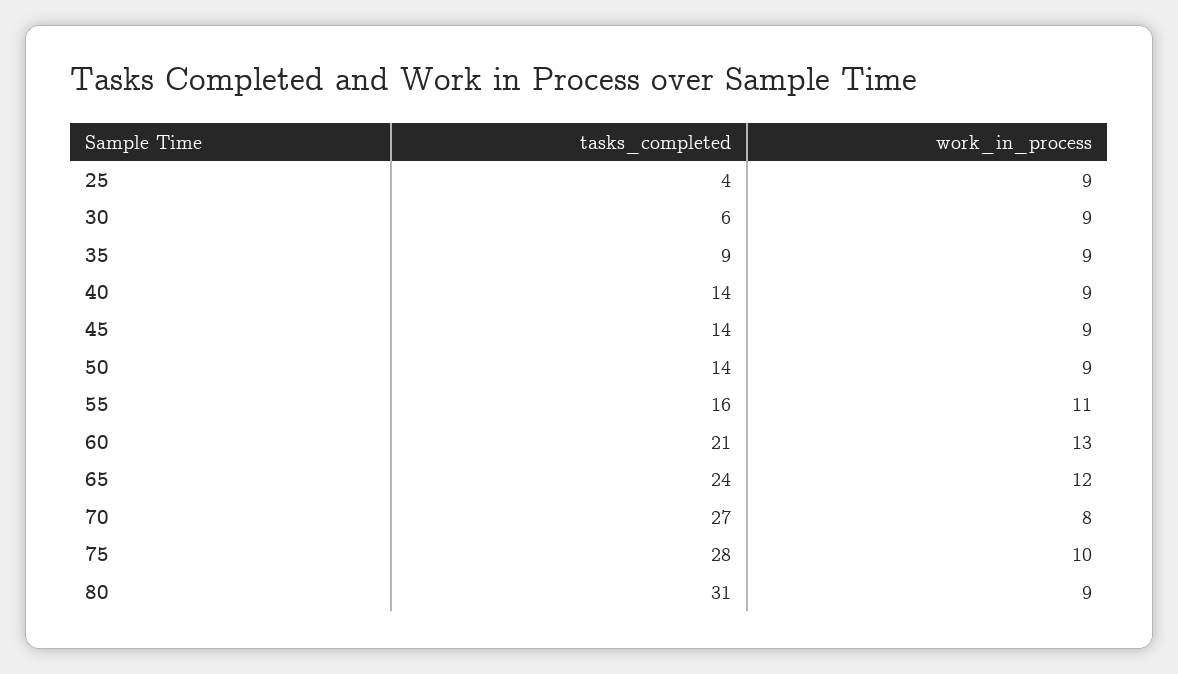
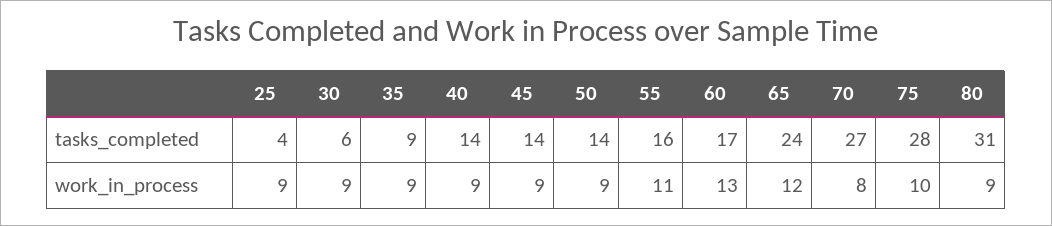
  {
    "tasks_completed": {
      "25": 4,
      "30": 6,
      "35": 9,
      "40": 14,
      "45": 14,
      "50": 14,
      "55": 16,
-     "60": 21,
+     "60": 17,
      "65": 24,
      "70": 27,
      "75": 28,
      "80": 31
    },
    "work_in_process": {
      "25": 9,
      "30": 9,
      "35": 9,
      "40": 9,
      "45": 9,
      "50": 9,
      "55": 11,
      "60": 13,
      "65": 12,
      "70": 8,
      "75": 10,
      "80": 9
    }
  }

